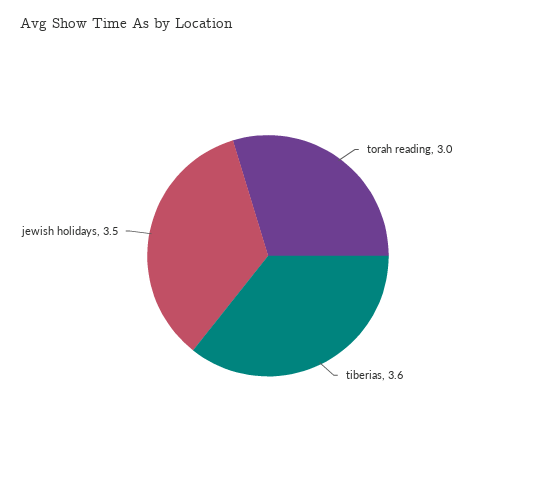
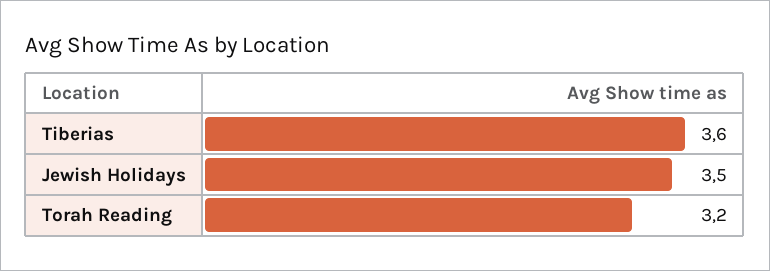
  {
-   "torah reading": 3,
+   "torah reading": 3.2,
    "tiberias": 3.6,
    "jewish holidays": 3.5
  }

